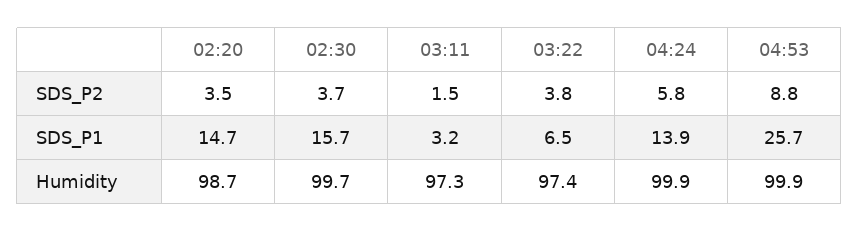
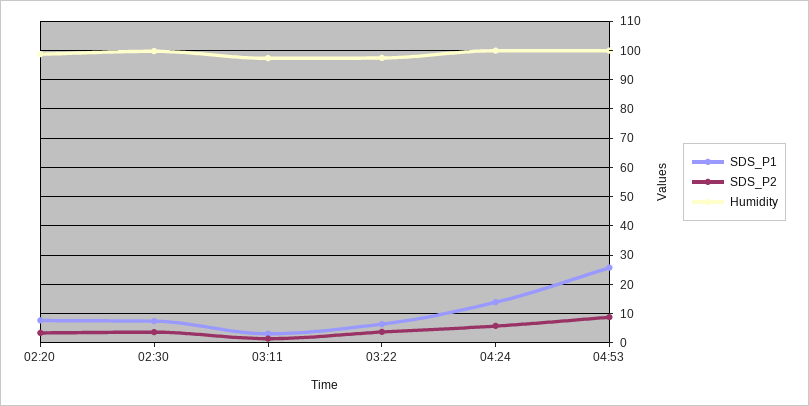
  {
    "SDS_P2": {
      "02:20": 3.5,
      "02:30": 3.7,
      "03:11": 1.5,
      "03:22": 3.8,
      "04:24": 5.8,
      "04:53": 8.8
    },
    "SDS_P1": {
-     "02:20": 14.7,
+     "02:20": 7.5,
-     "02:30": 15.7,
+     "02:30": 7.5,
      "03:11": 3.2,
      "03:22": 6.5,
      "04:24": 13.9,
      "04:53": 25.7
    },
    "Humidity": {
      "02:20": 98.7,
      "02:30": 99.7,
      "03:11": 97.3,
      "03:22": 97.4,
      "04:24": 99.9,
      "04:53": 99.9
    }
  }

